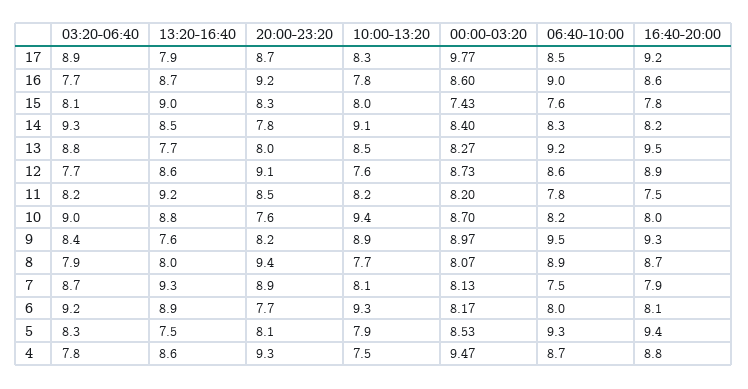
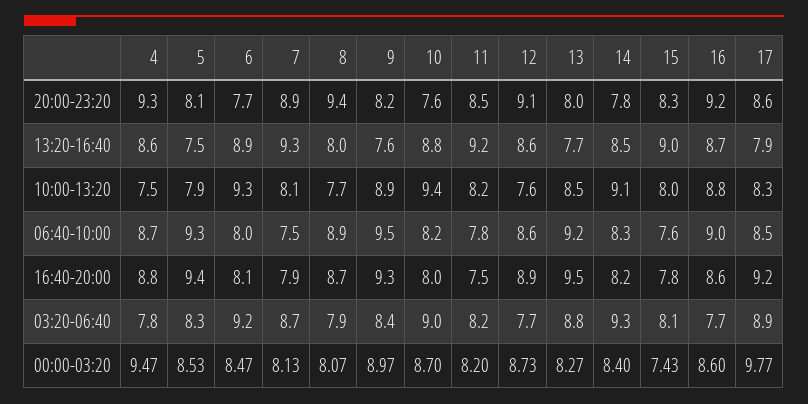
  {
    "03:20-06:40": {
      "17": 8.9,
      "16": 7.7,
      "15": 8.1,
      "14": 9.3,
      "13": 8.8,
      "12": 7.7,
      "11": 8.2,
      "10": 9,
      "9": 8.4,
      "8": 7.9,
      "7": 8.7,
      "6": 9.2,
      "5": 8.3,
      "4": 7.8
    },
    "13:20-16:40": {
      "17": 7.9,
      "16": 8.7,
      "15": 9,
      "14": 8.5,
      "13": 7.7,
      "12": 8.6,
      "11": 9.2,
      "10": 8.8,
      "9": 7.6,
      "8": 8,
      "7": 9.3,
      "6": 8.9,
      "5": 7.5,
      "4": 8.6
    },
    "20:00-23:20": {
-     "17": 8.7,
+     "17": 8.6,
      "16": 9.2,
      "15": 8.3,
      "14": 7.8,
      "13": 8,
      "12": 9.1,
      "11": 8.5,
      "10": 7.6,
      "9": 8.2,
      "8": 9.4,
      "7": 8.9,
      "6": 7.7,
      "5": 8.1,
      "4": 9.3
    },
    "10:00-13:20": {
      "17": 8.3,
-     "16": 7.8,
+     "16": 8.8,
      "15": 8,
      "14": 9.1,
      "13": 8.5,
      "12": 7.6,
      "11": 8.2,
      "10": 9.4,
      "9": 8.9,
      "8": 7.7,
      "7": 8.1,
      "6": 9.3,
      "5": 7.9,
      "4": 7.5
    },
    "00:00-03:20": {
      "17": 9.77,
      "16": 8.6,
      "15": 7.43,
      "14": 8.4,
      "13": 8.27,
      "12": 8.73,
      "11": 8.2,
      "10": 8.7,
      "9": 8.97,
      "8": 8.07,
      "7": 8.13,
-     "6": 8.17,
+     "6": 8.47,
      "5": 8.53,
      "4": 9.47
    },
    "06:40-10:00": {
      "17": 8.5,
      "16": 9,
      "15": 7.6,
      "14": 8.3,
      "13": 9.2,
      "12": 8.6,
      "11": 7.8,
      "10": 8.2,
      "9": 9.5,
      "8": 8.9,
      "7": 7.5,
      "6": 8,
      "5": 9.3,
      "4": 8.7
    },
    "16:40-20:00": {
      "17": 9.2,
      "16": 8.6,
      "15": 7.8,
      "14": 8.2,
      "13": 9.5,
      "12": 8.9,
      "11": 7.5,
      "10": 8,
      "9": 9.3,
      "8": 8.7,
      "7": 7.9,
      "6": 8.1,
      "5": 9.4,
      "4": 8.8
    }
  }

